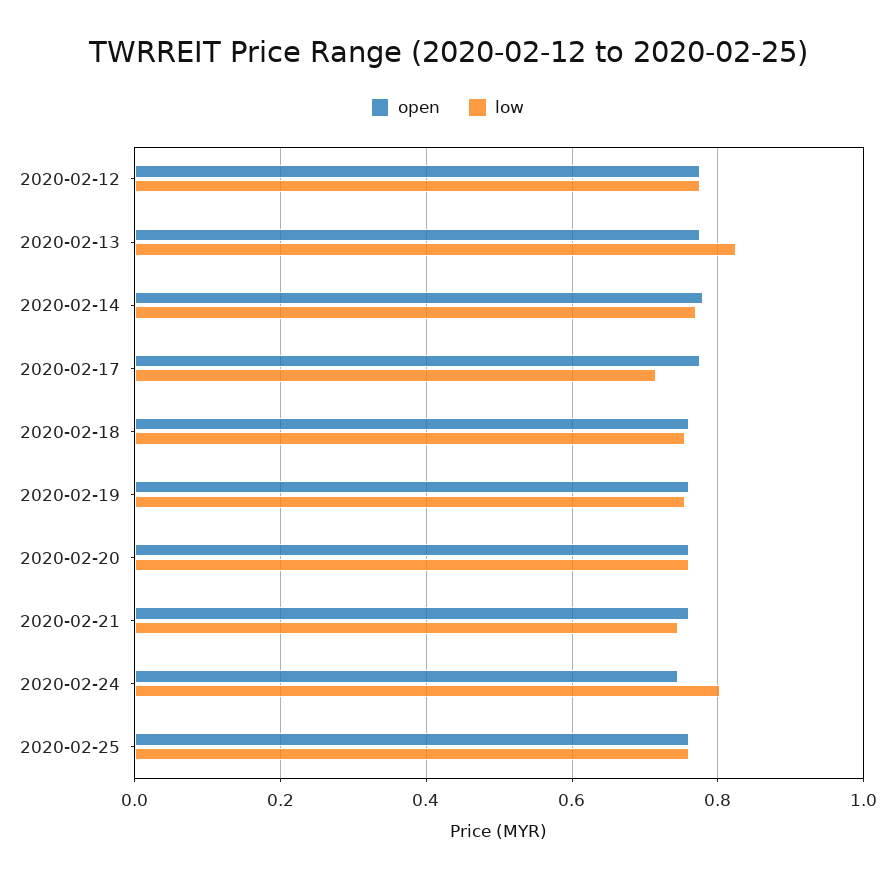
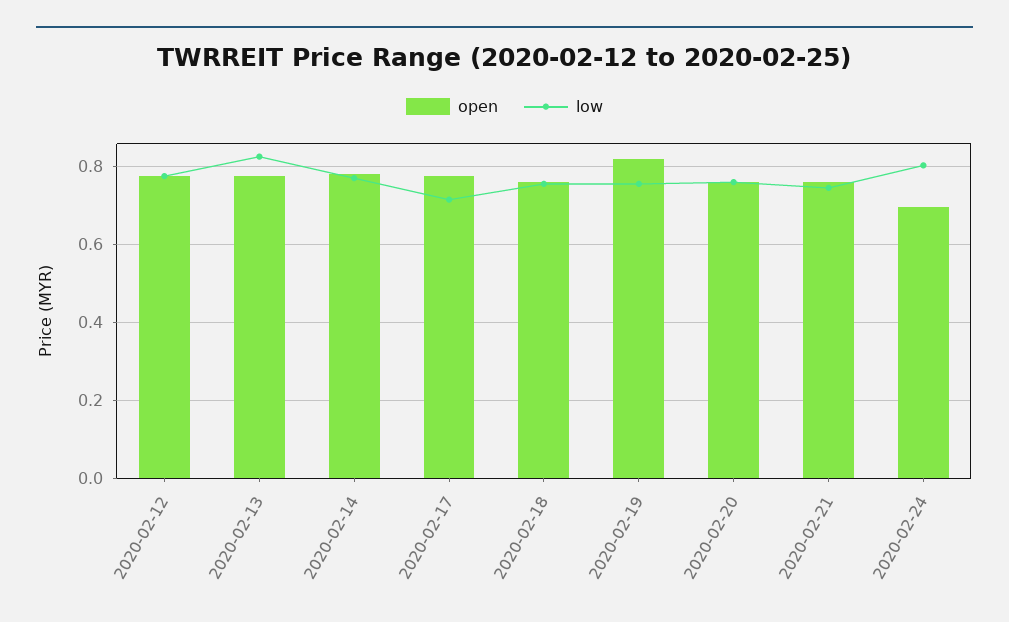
  {
    "open": {
      "2020-02-12": 0.78,
      "2020-02-13": 0.78,
      "2020-02-14": 0.78,
      "2020-02-17": 0.78,
      "2020-02-18": 0.76,
-     "2020-02-19": 0.76,
+     "2020-02-19": 0.82,
      "2020-02-20": 0.76,
      "2020-02-21": 0.76,
-     "2020-02-24": 0.74,
+     "2020-02-24": 0.7
-     "2020-02-25": 0.76
    },
    "low": {
      "2020-02-12": 0.78,
      "2020-02-13": 0.82,
      "2020-02-14": 0.78,
      "2020-02-17": 0.72,
      "2020-02-18": 0.76,
      "2020-02-19": 0.76,
      "2020-02-20": 0.76,
      "2020-02-21": 0.74,
-     "2020-02-24": 0.8,
+     "2020-02-24": 0.8
-     "2020-02-25": 0.76
    }
  }

